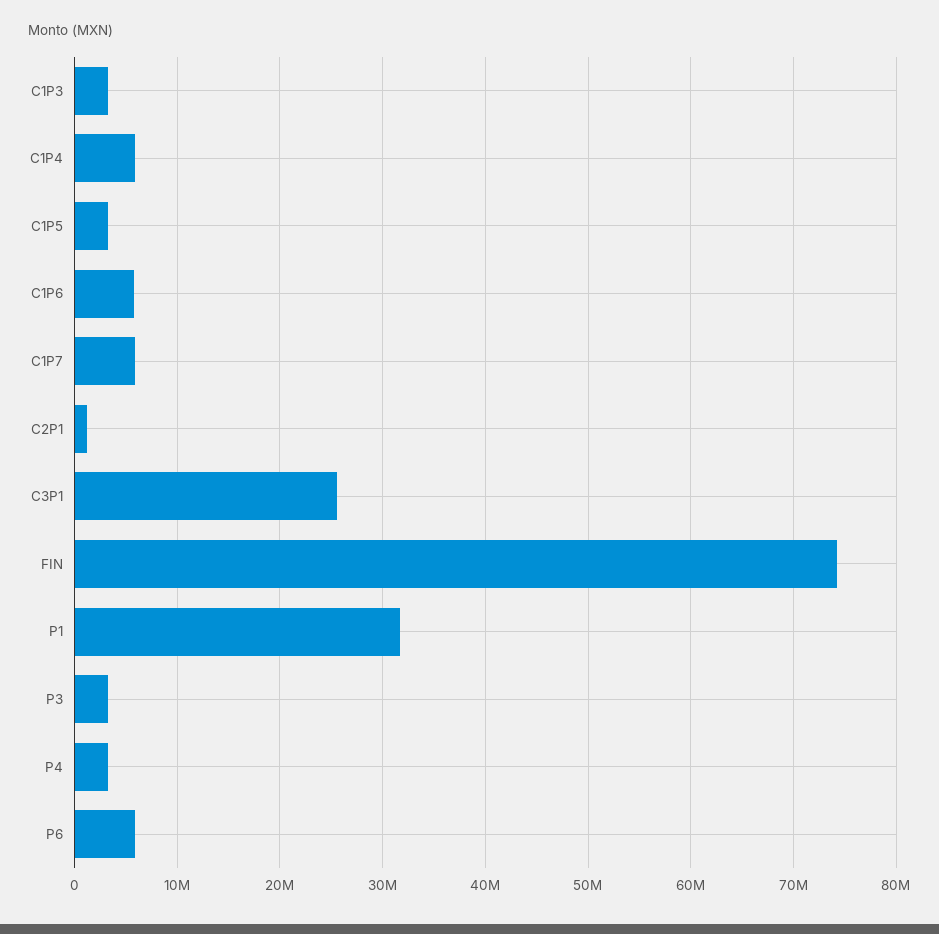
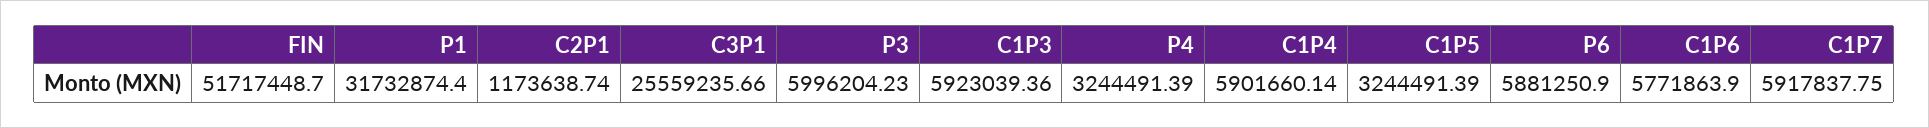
  {
-   "C1P3": 3000000,
+   "C1P3": 5923039.36,
    "C1P4": 5901660.14,
    "C1P5": 3244491.39,
    "C1P6": 5771863.9,
    "C1P7": 5917837.75,
    "C2P1": 1173638.74,
    "C3P1": 25559235.66,
-   "FIN": 74000000,
+   "FIN": 51717448.7,
    "P1": 31732874.4,
-   "P3": 3000000,
+   "P3": 5996204.23,
    "P4": 3244491.39,
    "P6": 5881250.9
  }

